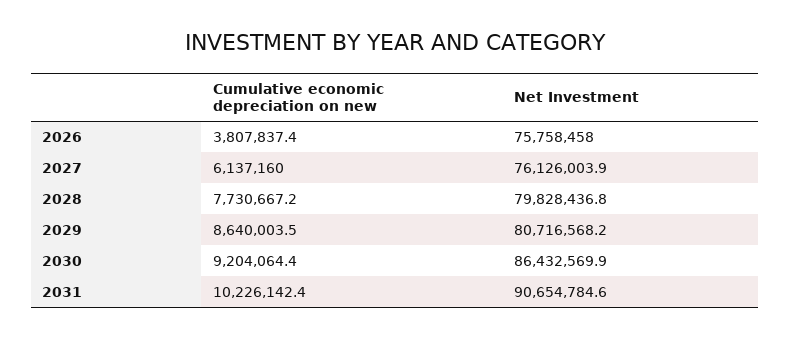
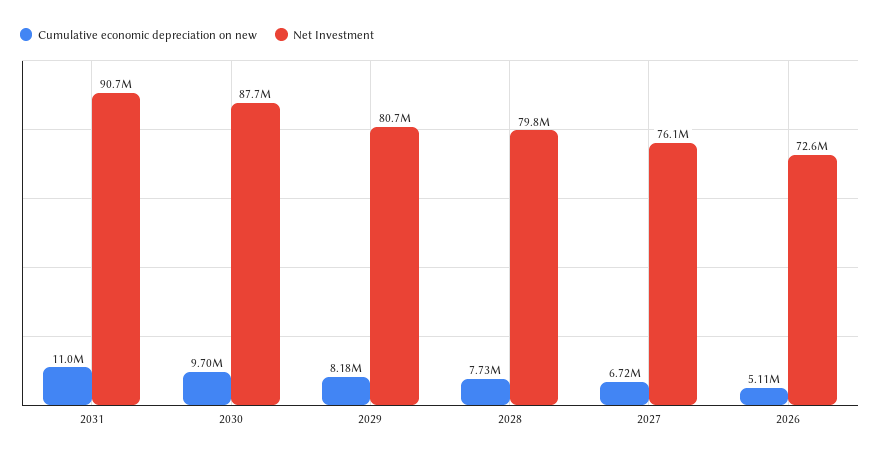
  {
    "Cumulative economic depreciation on new": {
-     "2026": 3807837.4,
+     "2026": 5110000,
-     "2027": 6137160,
+     "2027": 6720000,
      "2028": 7730667.2,
-     "2029": 8640003.5,
+     "2029": 8180000,
-     "2030": 9204064.4,
+     "2030": 9700000,
-     "2031": 10226142.4
+     "2031": 11000000
    },
    "Net Investment": {
-     "2026": 75758458,
+     "2026": 72600000,
      "2027": 76126003.9,
      "2028": 79828436.8,
      "2029": 80716568.2,
-     "2030": 86432569.9,
+     "2030": 87700000,
      "2031": 90654784.6
    }
  }

